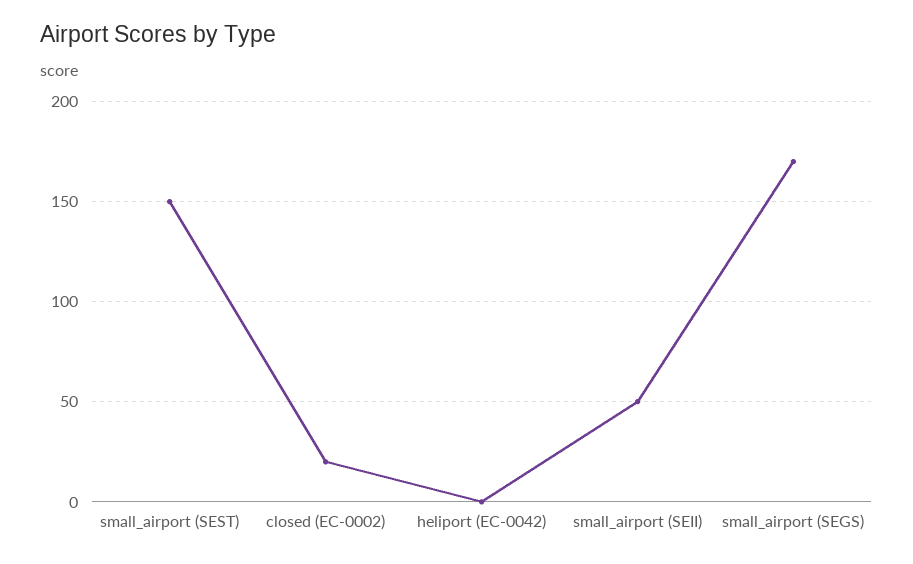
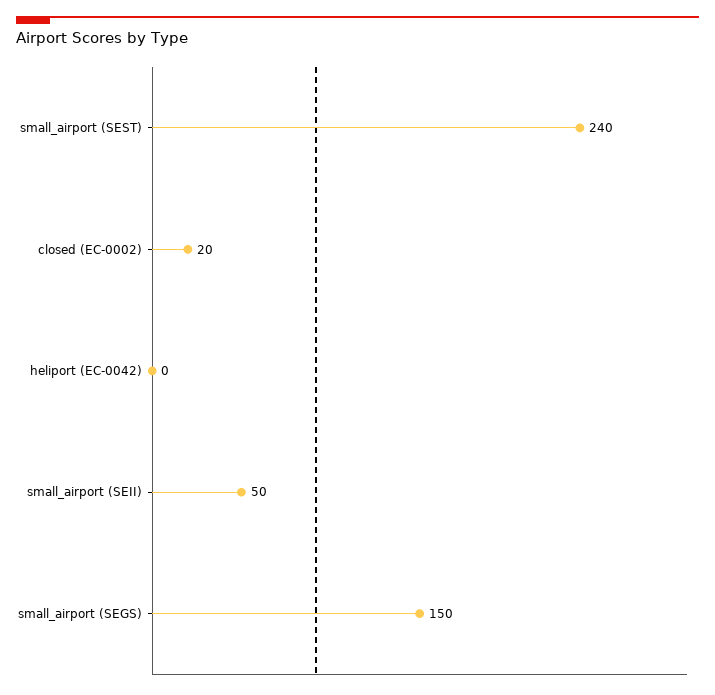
  {
-   "small_airport (SEST)": 150,
+   "small_airport (SEST)": 240,
    "closed (EC-0002)": 20,
    "heliport (EC-0042)": 0,
    "small_airport (SEII)": 50,
-   "small_airport (SEGS)": 170
+   "small_airport (SEGS)": 150
  }

